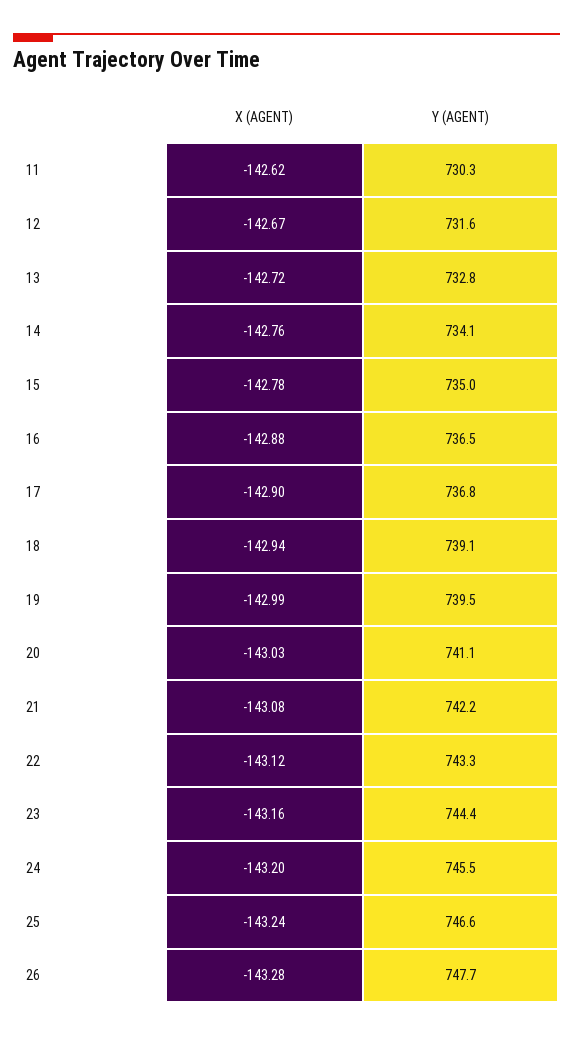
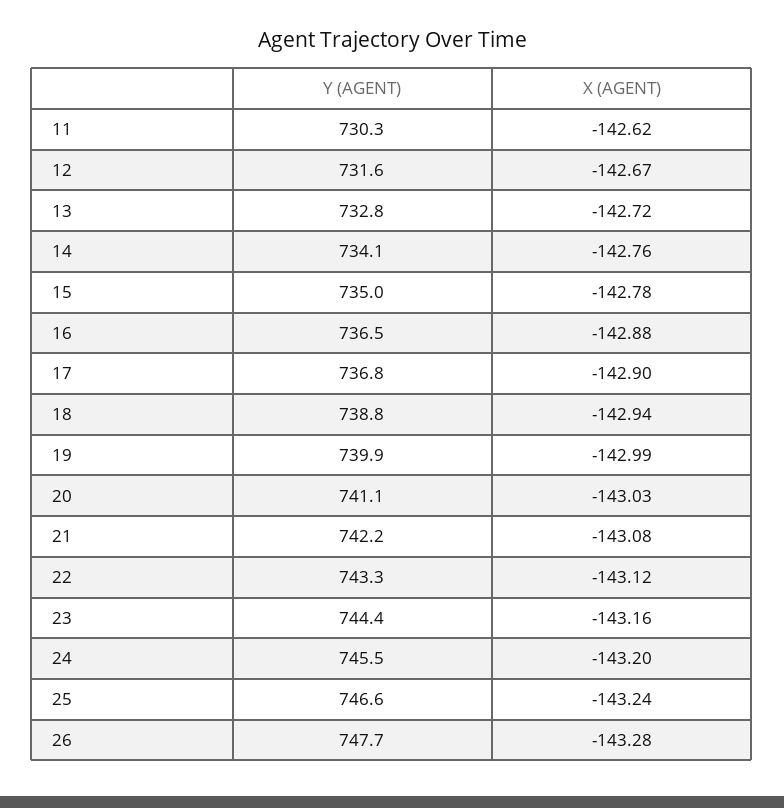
  {
    "X (AGENT)": {
      "11": -142.62,
      "12": -142.67,
      "13": -142.72,
      "14": -142.76,
      "15": -142.78,
      "16": -142.88,
      "17": -142.9,
      "18": -142.94,
      "19": -142.99,
      "20": -143.03,
      "21": -143.08,
      "22": -143.12,
      "23": -143.16,
      "24": -143.2,
      "25": -143.24,
      "26": -143.28
    },
    "Y (AGENT)": {
      "11": 730.3,
      "12": 731.6,
      "13": 732.8,
      "14": 734.1,
      "15": 735,
      "16": 736.5,
      "17": 736.8,
-     "18": 739.1,
+     "18": 738.8,
-     "19": 739.5,
+     "19": 739.9,
      "20": 741.1,
      "21": 742.2,
      "22": 743.3,
      "23": 744.4,
      "24": 745.5,
      "25": 746.6,
      "26": 747.7
    }
  }

